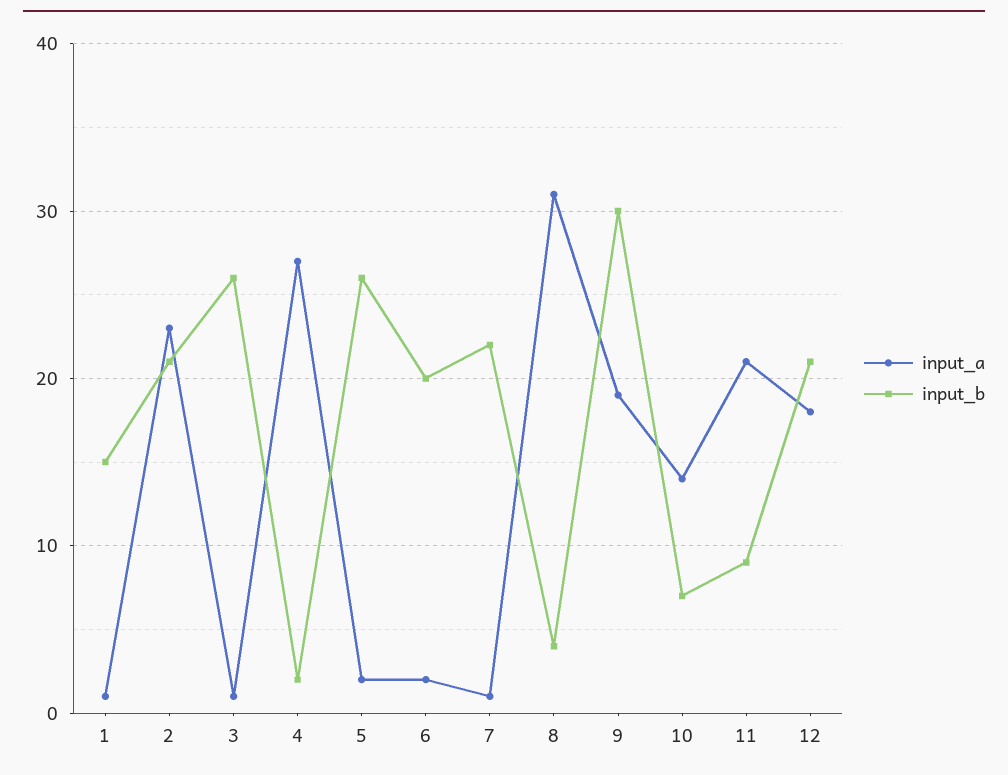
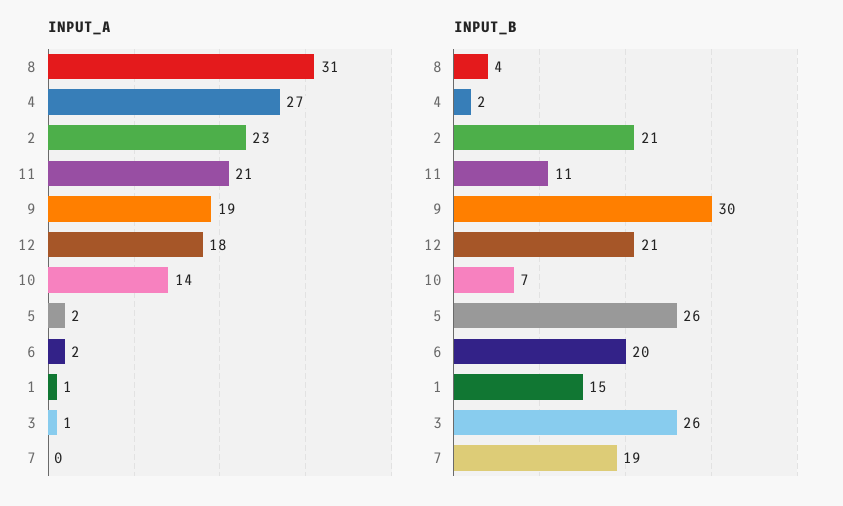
  {
    "input_a": {
      "1": 1,
      "2": 23,
      "3": 1,
      "4": 27,
      "5": 2,
      "6": 2,
-     "7": 1,
+     "7": 0,
      "8": 31,
      "9": 19,
      "10": 14,
      "11": 21,
      "12": 18
    },
    "input_b": {
      "1": 15,
      "2": 21,
      "3": 26,
      "4": 2,
      "5": 26,
      "6": 20,
-     "7": 22,
+     "7": 19,
      "8": 4,
      "9": 30,
      "10": 7,
-     "11": 9,
+     "11": 11,
      "12": 21
    }
  }

